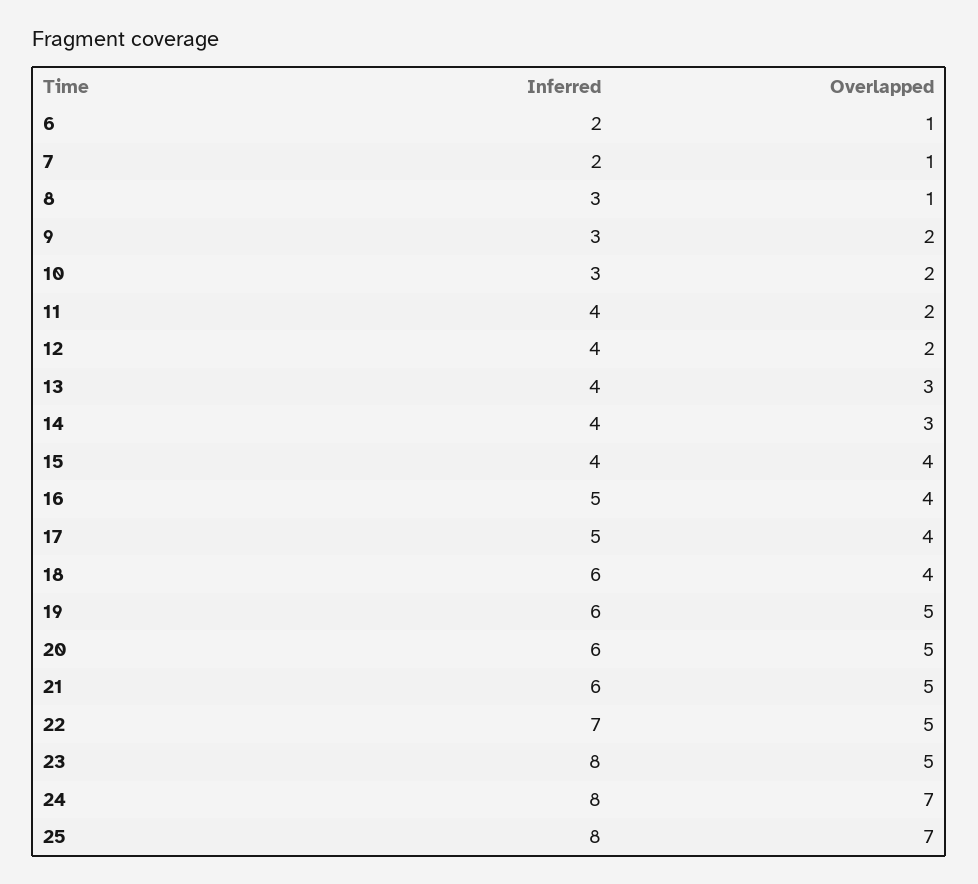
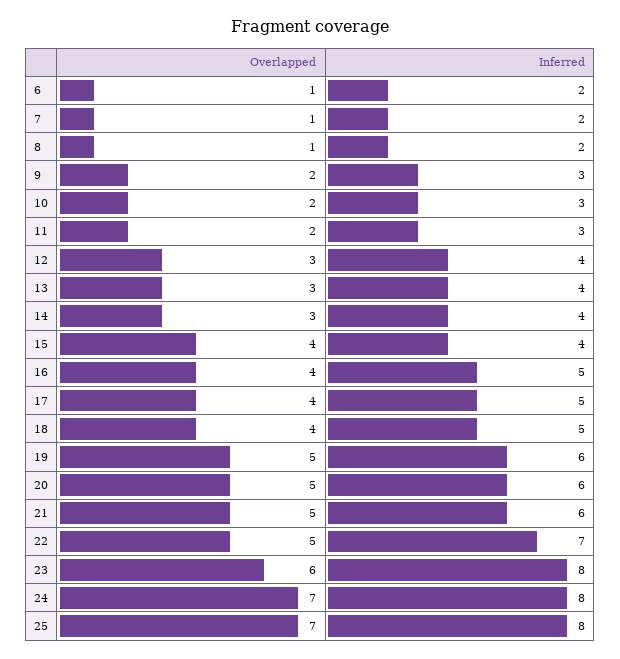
  {
    "Inferred": {
      "6": 2,
      "7": 2,
-     "8": 3,
+     "8": 2,
      "9": 3,
      "10": 3,
-     "11": 4,
+     "11": 3,
      "12": 4,
      "13": 4,
      "14": 4,
      "15": 4,
      "16": 5,
      "17": 5,
-     "18": 6,
+     "18": 5,
      "19": 6,
      "20": 6,
      "21": 6,
      "22": 7,
      "23": 8,
      "24": 8,
      "25": 8
    },
    "Overlapped": {
      "6": 1,
      "7": 1,
      "8": 1,
      "9": 2,
      "10": 2,
      "11": 2,
-     "12": 2,
+     "12": 3,
      "13": 3,
      "14": 3,
      "15": 4,
      "16": 4,
      "17": 4,
      "18": 4,
      "19": 5,
      "20": 5,
      "21": 5,
      "22": 5,
-     "23": 5,
+     "23": 6,
      "24": 7,
      "25": 7
    }
  }

